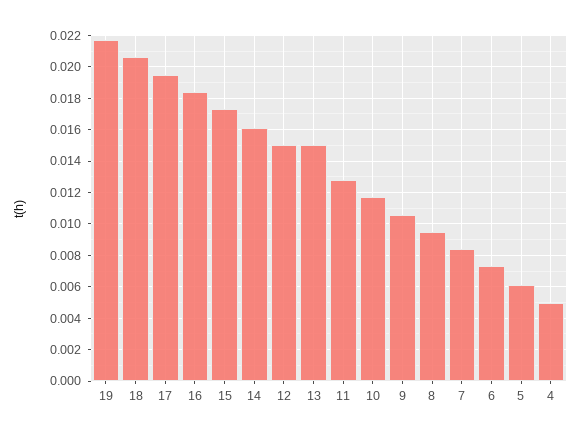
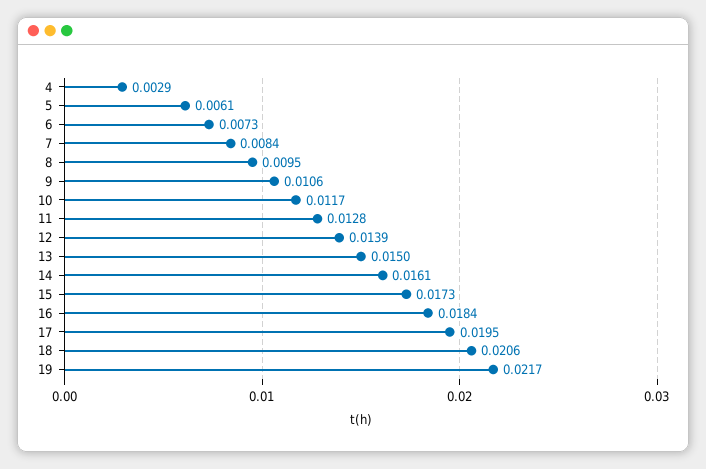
  {
    "19": 0.0217,
    "18": 0.0206,
    "17": 0.0195,
    "16": 0.0184,
    "15": 0.0173,
    "14": 0.0161,
-   "12": 0.015,
+   "12": 0.0139,
    "13": 0.015,
    "11": 0.0128,
    "10": 0.0117,
    "9": 0.0106,
    "8": 0.0095,
    "7": 0.0084,
    "6": 0.0073,
    "5": 0.0061,
-   "4": 0.005
+   "4": 0.0029
  }

